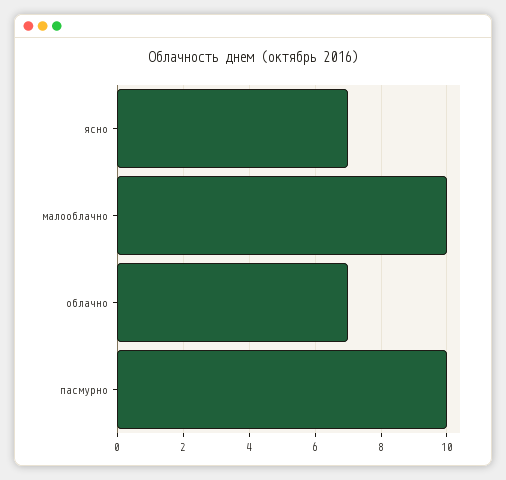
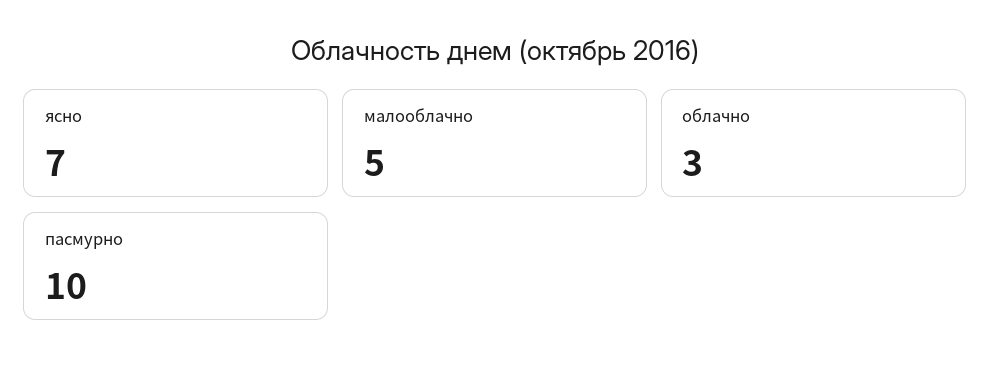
  {
    "ясно": 7,
-   "малооблачно": 10,
+   "малооблачно": 5,
-   "облачно": 7,
+   "облачно": 3,
    "пасмурно": 10
  }

